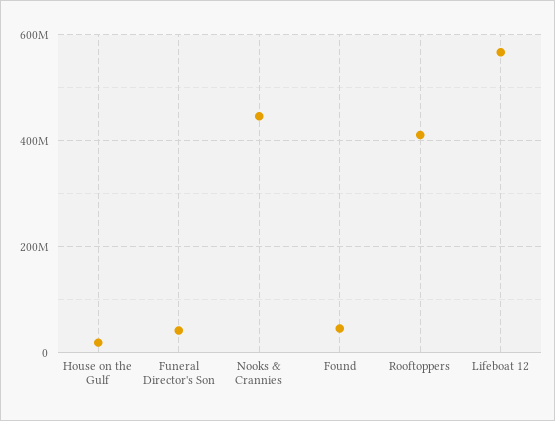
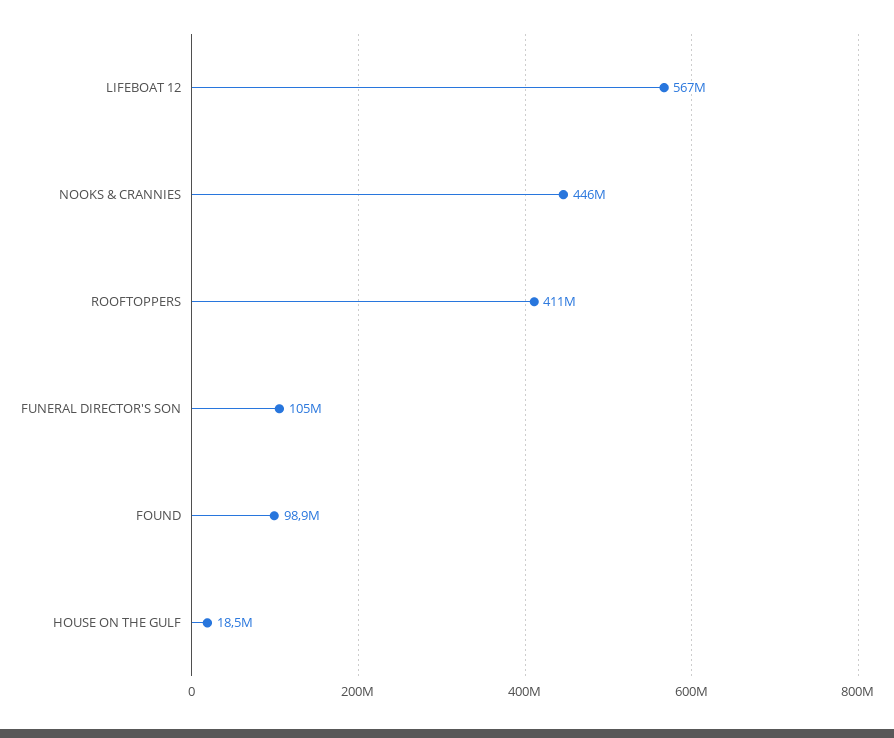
  {
    "House on the Gulf": 18500000,
-   "Funeral Director's Son": 40000000,
+   "Funeral Director's Son": 105000000,
    "Nooks & Crannies": 446000000,
-   "Found": 40000000,
+   "Found": 98900000,
    "Rooftoppers": 411000000,
    "Lifeboat 12": 567000000
  }

